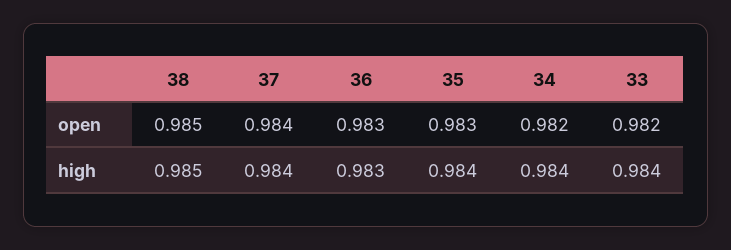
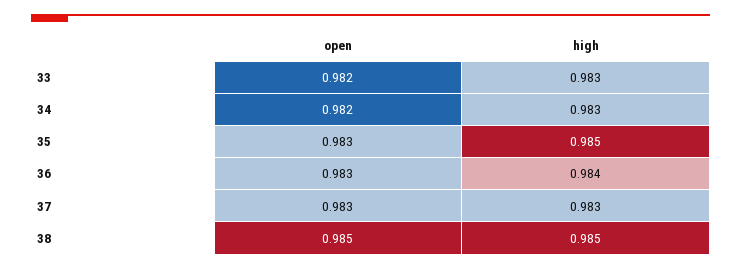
  {
    "38": {
      "open": 0.985,
      "high": 0.985
    },
    "37": {
-     "open": 0.984,
+     "open": 0.983,
-     "high": 0.984
+     "high": 0.983
    },
    "36": {
      "open": 0.983,
-     "high": 0.983
+     "high": 0.984
    },
    "35": {
      "open": 0.983,
-     "high": 0.984
+     "high": 0.985
    },
    "34": {
      "open": 0.982,
-     "high": 0.984
+     "high": 0.983
    },
    "33": {
      "open": 0.982,
-     "high": 0.984
+     "high": 0.983
    }
  }

